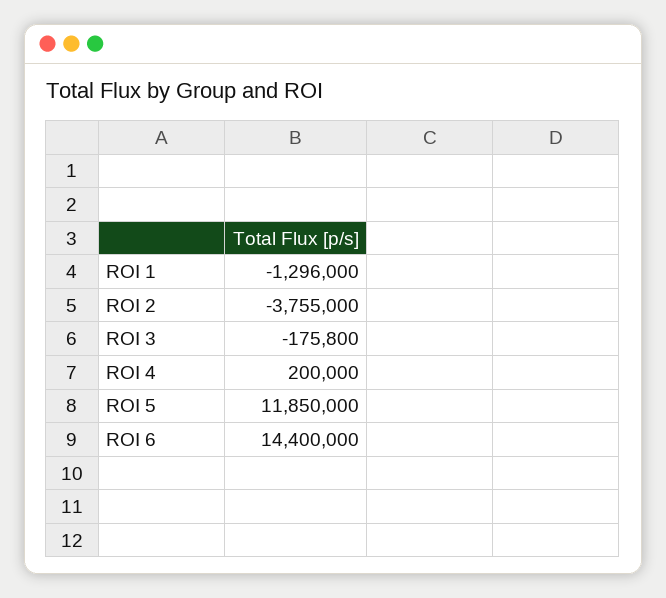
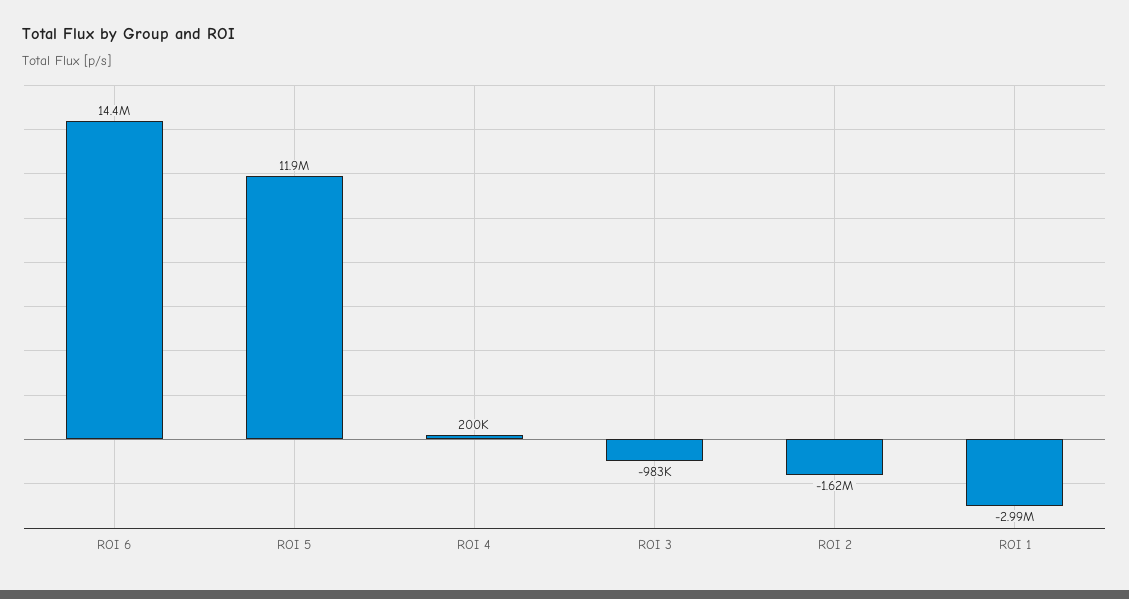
  {
-   "ROI 1": -1296000,
+   "ROI 1": -2990000,
-   "ROI 2": -3755000,
+   "ROI 2": -1620000,
-   "ROI 3": -175800,
+   "ROI 3": -983000,
    "ROI 4": 200000,
    "ROI 5": 11850000,
    "ROI 6": 14400000
  }

